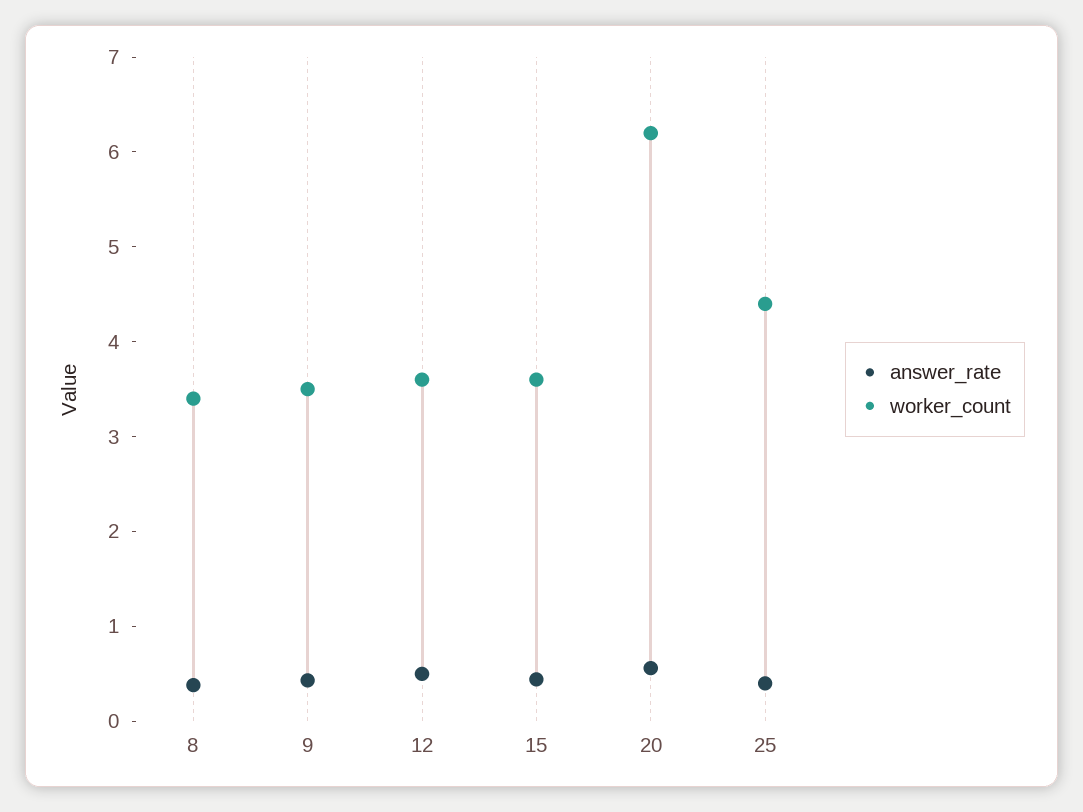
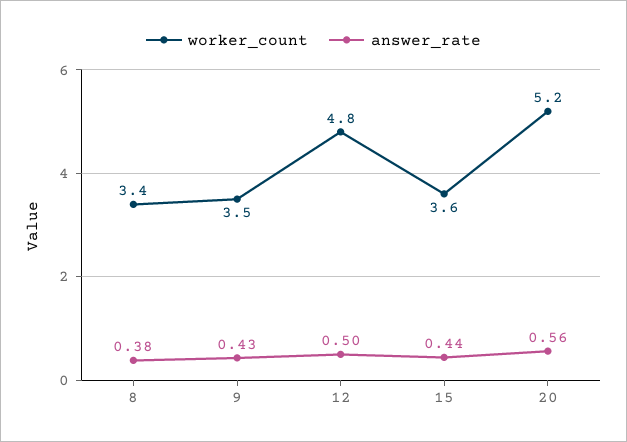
  {
    "answer_rate": {
      "8": 0.38,
      "9": 0.43,
      "12": 0.5,
      "15": 0.44,
-     "20": 0.56,
+     "20": 0.56
-     "25": 0.4
    },
    "worker_count": {
      "8": 3.4,
      "9": 3.5,
-     "12": 3.6,
+     "12": 4.8,
      "15": 3.6,
-     "20": 6.2,
+     "20": 5.2
-     "25": 4.4
    }
  }

